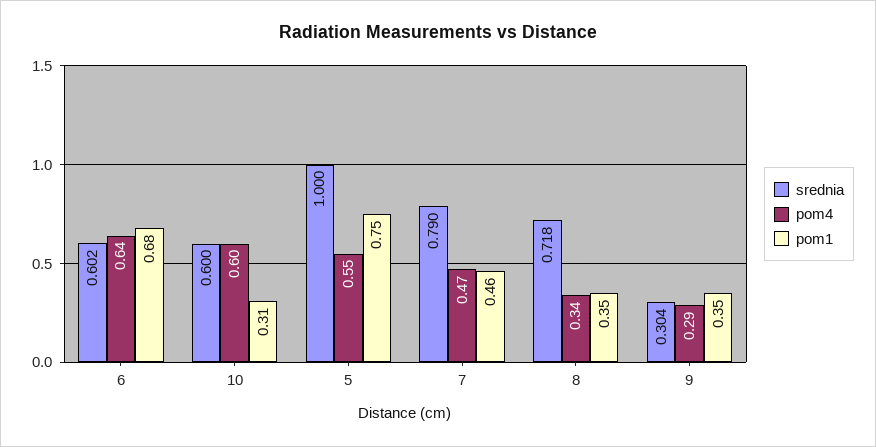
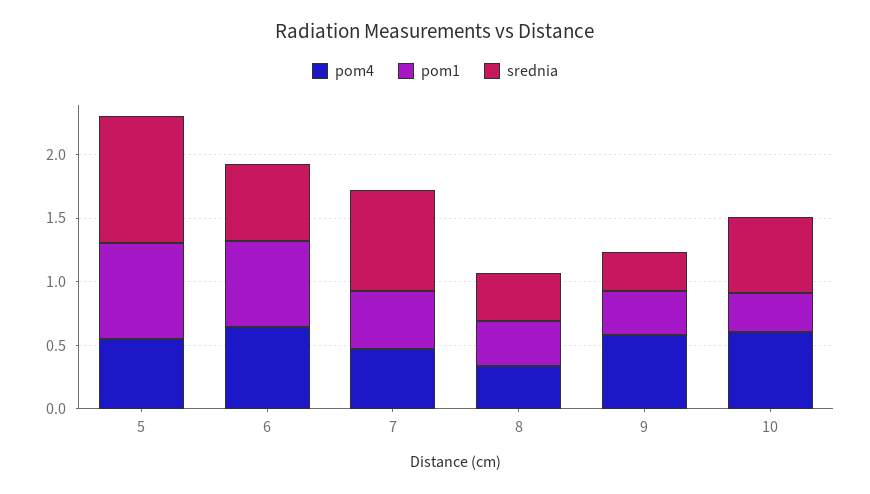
  {
    "srednia": {
      "6": 0.602,
      "10": 0.6,
      "5": 1,
      "7": 0.79,
-     "8": 0.718,
+     "8": 0.4,
      "9": 0.304
    },
    "pom4": {
      "6": 0.64,
      "10": 0.6,
      "5": 0.55,
      "7": 0.47,
      "8": 0.34,
-     "9": 0.29
+     "9": 0.6
    },
    "pom1": {
      "6": 0.68,
      "10": 0.31,
      "5": 0.75,
      "7": 0.46,
      "8": 0.35,
      "9": 0.35
    }
  }

